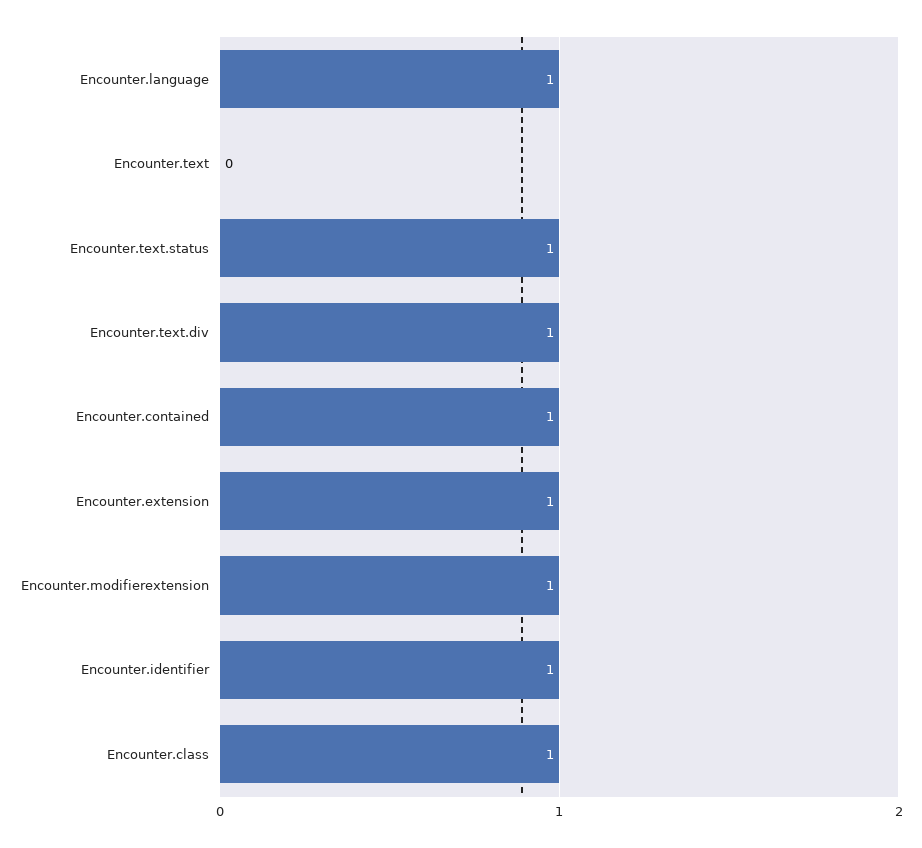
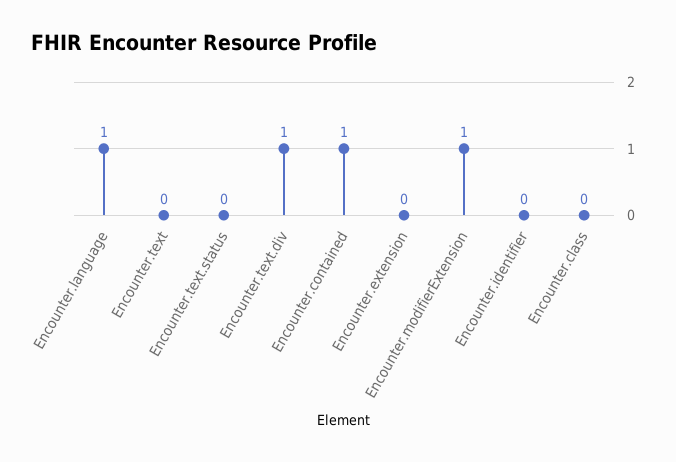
  {
    "Encounter.language": 1,
    "Encounter.text": 0,
-   "Encounter.text.status": 1,
+   "Encounter.text.status": 0,
    "Encounter.text.div": 1,
    "Encounter.contained": 1,
-   "Encounter.extension": 1,
+   "Encounter.extension": 0,
    "Encounter.modifierextension": 1,
-   "Encounter.identifier": 1,
+   "Encounter.identifier": 0,
-   "Encounter.class": 1
+   "Encounter.class": 0
  }

